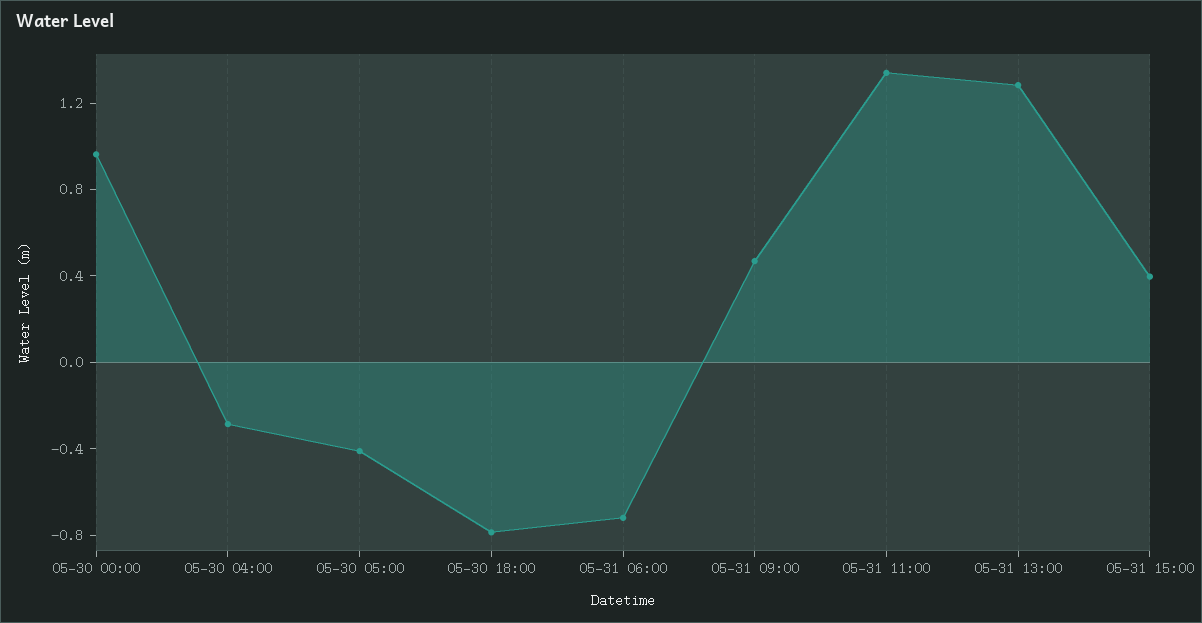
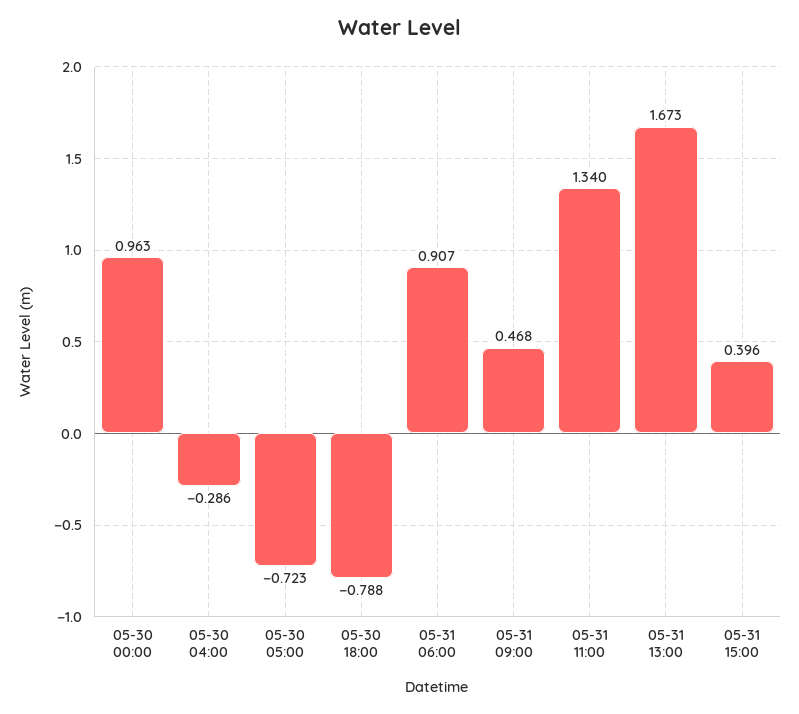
  {
    "05-30 00:00": 0.963,
    "05-30 04:00": -0.286,
-   "05-30 05:00": -0.4,
+   "05-30 05:00": -0.723,
    "05-30 18:00": -0.788,
-   "05-31 06:00": -0.7,
+   "05-31 06:00": 0.907,
    "05-31 09:00": 0.468,
    "05-31 11:00": 1.34,
-   "05-31 13:00": 1.3,
+   "05-31 13:00": 1.673,
    "05-31 15:00": 0.396
  }

